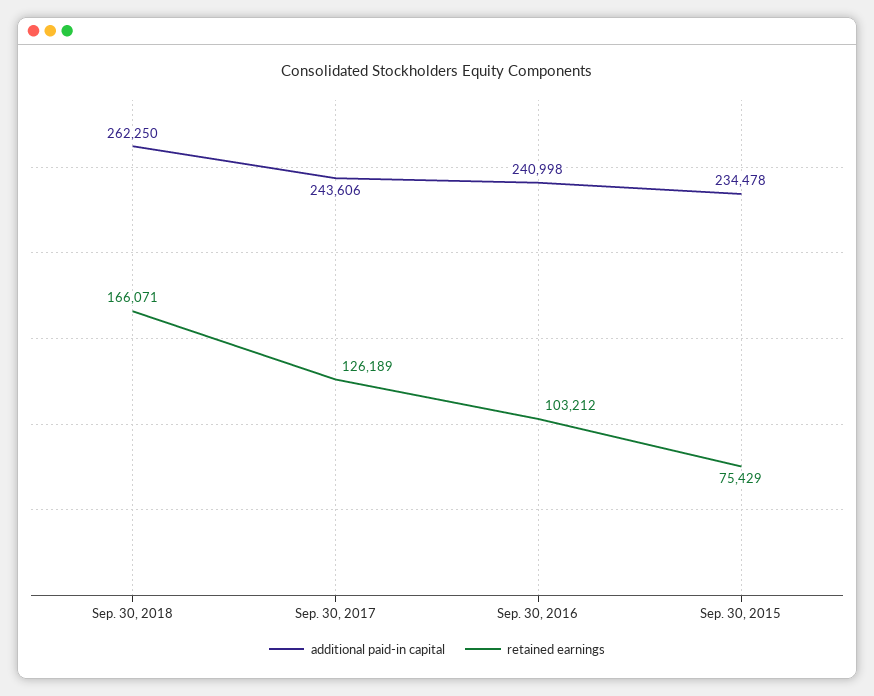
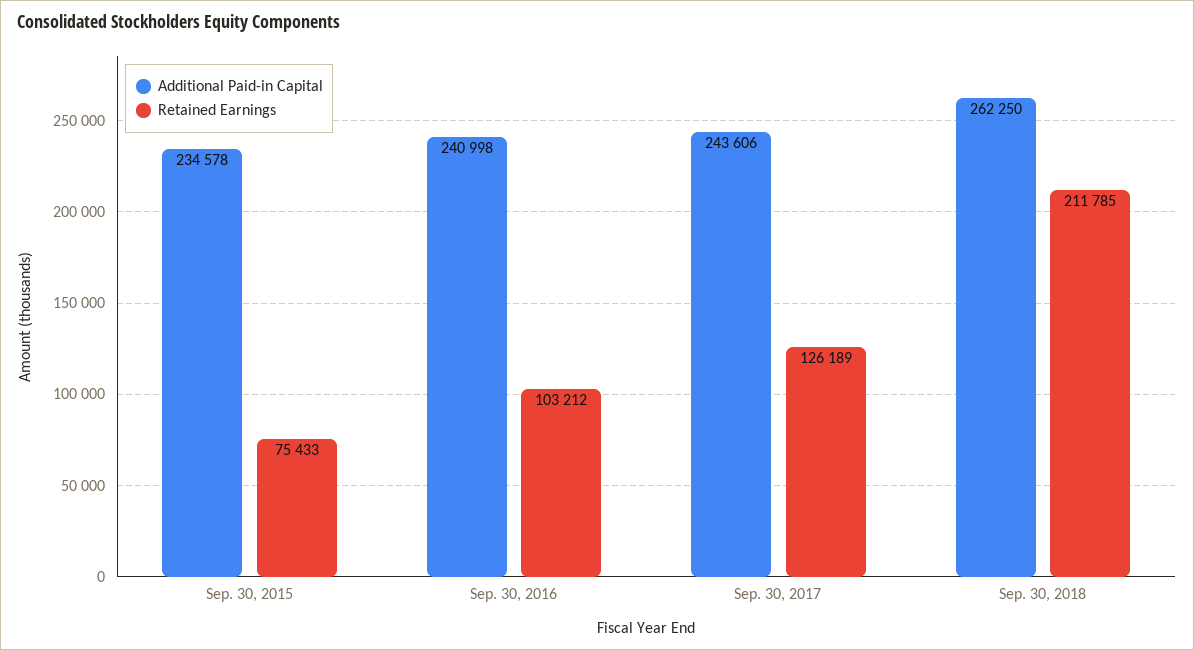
  {
    "additional paid-in capital": {
      "Sep. 30, 2018": 262250,
      "Sep. 30, 2017": 243606,
      "Sep. 30, 2016": 240998,
-     "Sep. 30, 2015": 234478
+     "Sep. 30, 2015": 234578
    },
    "retained earnings": {
-     "Sep. 30, 2018": 166071,
+     "Sep. 30, 2018": 211785,
      "Sep. 30, 2017": 126189,
      "Sep. 30, 2016": 103212,
-     "Sep. 30, 2015": 75429
+     "Sep. 30, 2015": 75433
    }
  }

